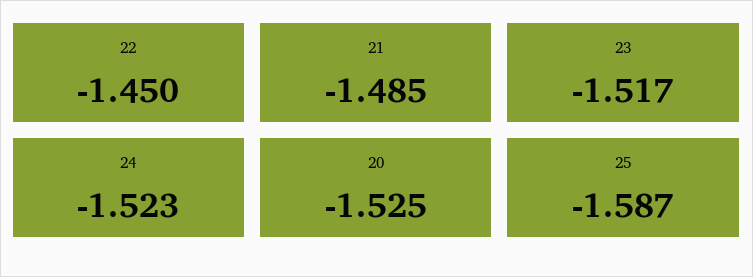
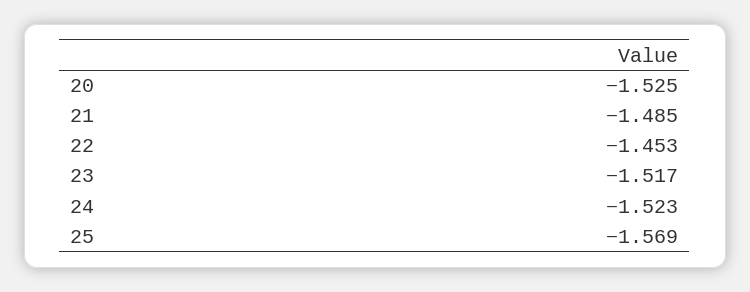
  {
-   "22": -1.45,
+   "22": -1.453,
    "21": -1.485,
    "23": -1.517,
    "24": -1.523,
    "20": -1.525,
-   "25": -1.587
+   "25": -1.569
  }

